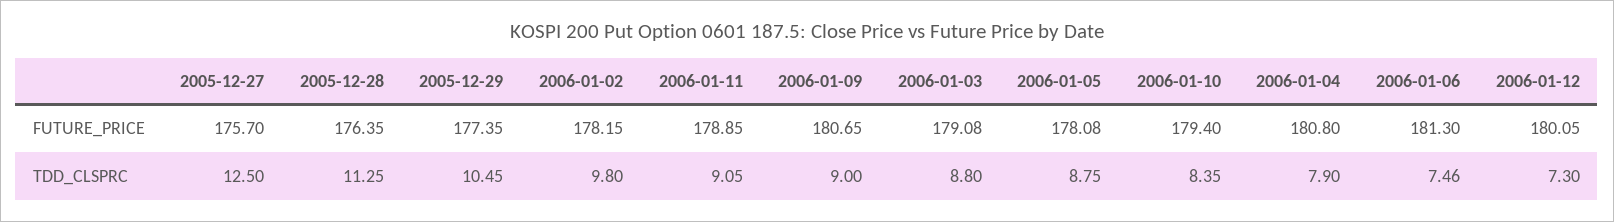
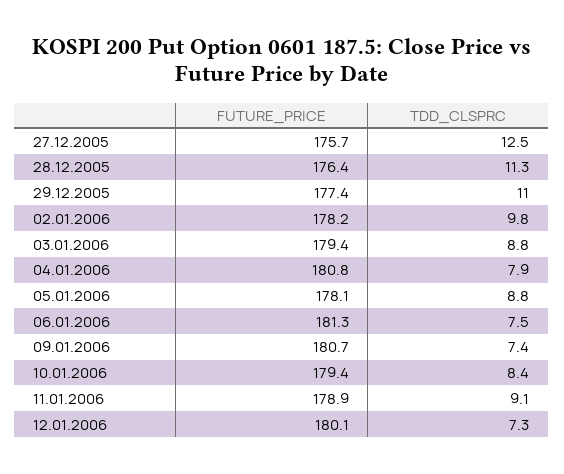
  {
    "2005-12-27": {
      "FUTURE_PRICE": 175.7,
      "TDD_CLSPRC": 12.5
    },
    "2005-12-28": {
      "FUTURE_PRICE": 176.35,
      "TDD_CLSPRC": 11.25
    },
    "2005-12-29": {
      "FUTURE_PRICE": 177.35,
-     "TDD_CLSPRC": 10.45
+     "TDD_CLSPRC": 11
    },
    "2006-01-02": {
      "FUTURE_PRICE": 178.15,
      "TDD_CLSPRC": 9.8
    },
    "2006-01-11": {
      "FUTURE_PRICE": 178.85,
      "TDD_CLSPRC": 9.05
    },
    "2006-01-09": {
      "FUTURE_PRICE": 180.65,
-     "TDD_CLSPRC": 9
+     "TDD_CLSPRC": 7.4
    },
    "2006-01-03": {
-     "FUTURE_PRICE": 179.08,
+     "FUTURE_PRICE": 179.4,
      "TDD_CLSPRC": 8.8
    },
    "2006-01-05": {
      "FUTURE_PRICE": 178.08,
      "TDD_CLSPRC": 8.75
    },
    "2006-01-10": {
      "FUTURE_PRICE": 179.4,
      "TDD_CLSPRC": 8.35
    },
    "2006-01-04": {
      "FUTURE_PRICE": 180.8,
      "TDD_CLSPRC": 7.9
    },
    "2006-01-06": {
      "FUTURE_PRICE": 181.3,
      "TDD_CLSPRC": 7.46
    },
    "2006-01-12": {
      "FUTURE_PRICE": 180.05,
      "TDD_CLSPRC": 7.3
    }
  }

